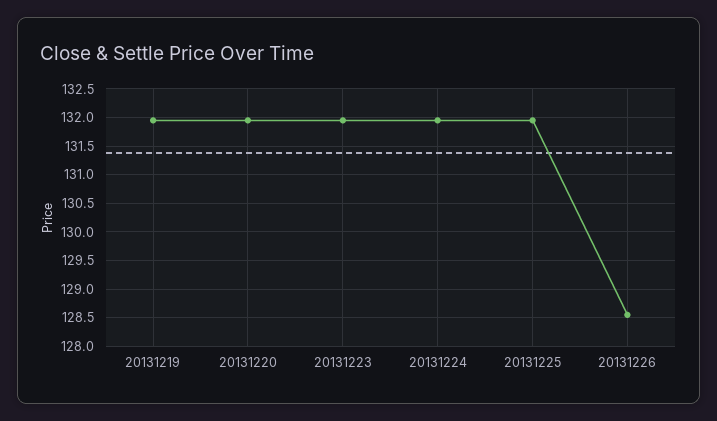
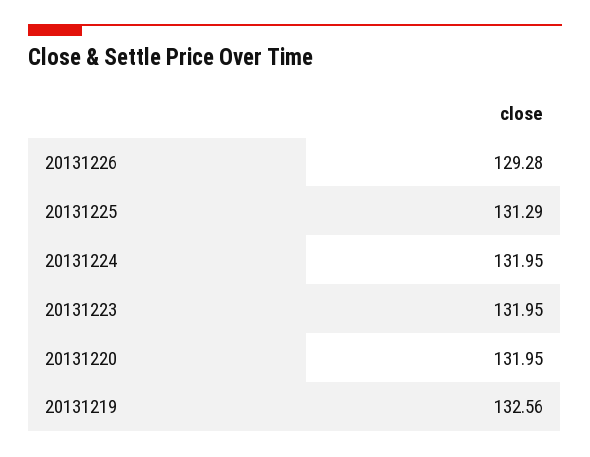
  {
-   "20131219": 132,
+   "20131219": 132.56,
    "20131220": 131.95,
    "20131223": 131.95,
    "20131224": 131.95,
-   "20131225": 132,
+   "20131225": 131.29,
-   "20131226": 128.5
+   "20131226": 129.28
  }

